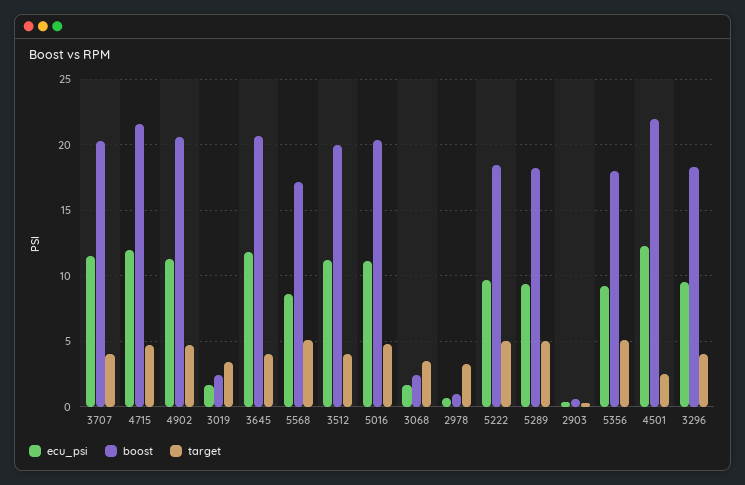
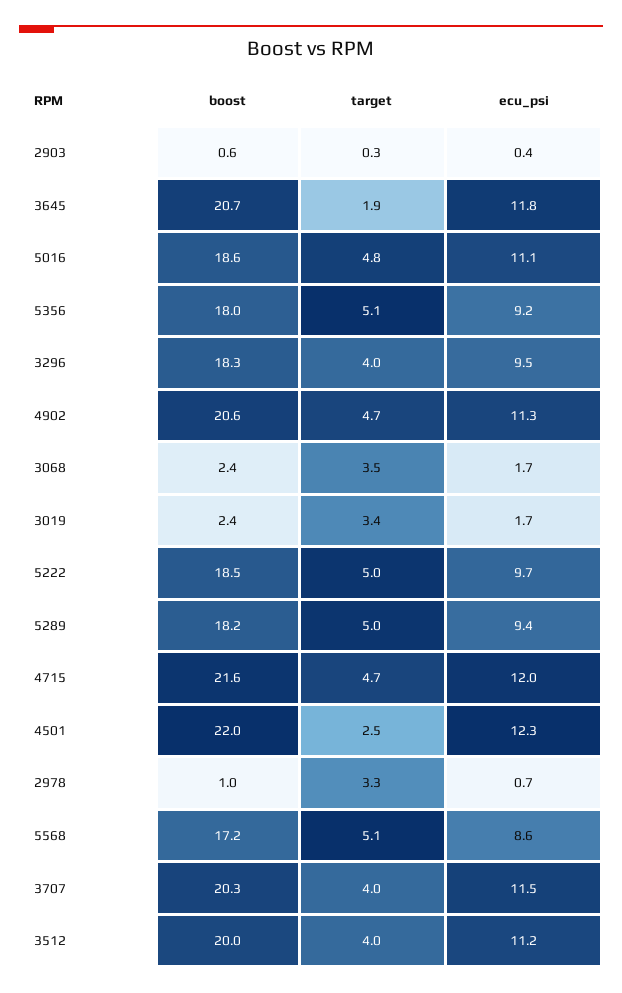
  {
    "ecu_psi": {
      "3707": 11.5,
      "4715": 12,
      "4902": 11.3,
      "3019": 1.7,
      "3645": 11.8,
      "5568": 8.6,
      "3512": 11.2,
      "5016": 11.1,
      "3068": 1.7,
      "2978": 0.7,
      "5222": 9.7,
      "5289": 9.4,
      "2903": 0.4,
      "5356": 9.2,
      "4501": 12.3,
      "3296": 9.5
    },
    "boost": {
      "3707": 20.3,
      "4715": 21.6,
      "4902": 20.6,
      "3019": 2.4,
      "3645": 20.7,
      "5568": 17.2,
      "3512": 20,
-     "5016": 20.5,
+     "5016": 18.6,
      "3068": 2.4,
      "2978": 1,
      "5222": 18.5,
      "5289": 18.2,
      "2903": 0.6,
      "5356": 18,
      "4501": 22,
      "3296": 18.3
    },
    "target": {
      "3707": 4,
      "4715": 4.7,
      "4902": 4.7,
      "3019": 3.4,
-     "3645": 4,
+     "3645": 1.9,
      "5568": 5.1,
      "3512": 4,
      "5016": 4.8,
      "3068": 3.5,
      "2978": 3.3,
      "5222": 5,
      "5289": 5,
      "2903": 0.3,
      "5356": 5.1,
      "4501": 2.5,
      "3296": 4
    }
  }

